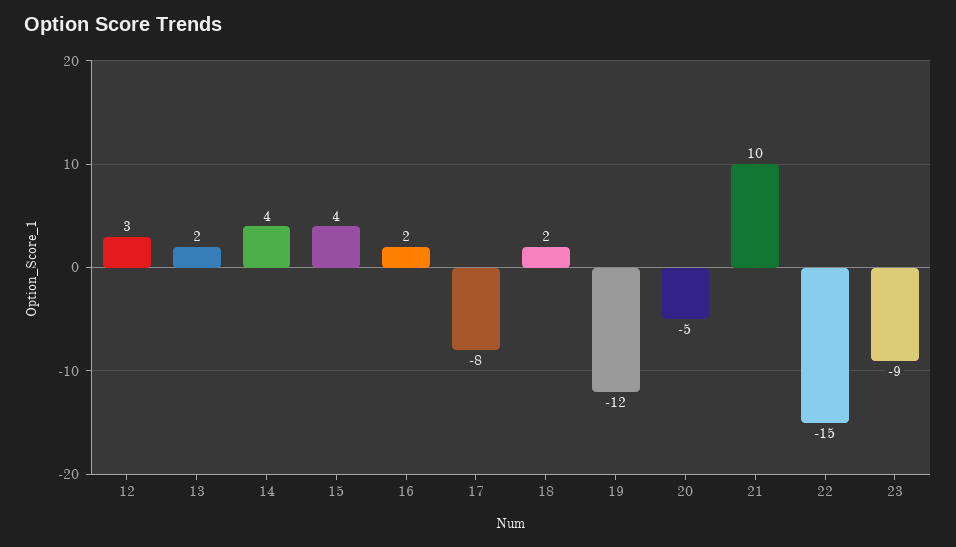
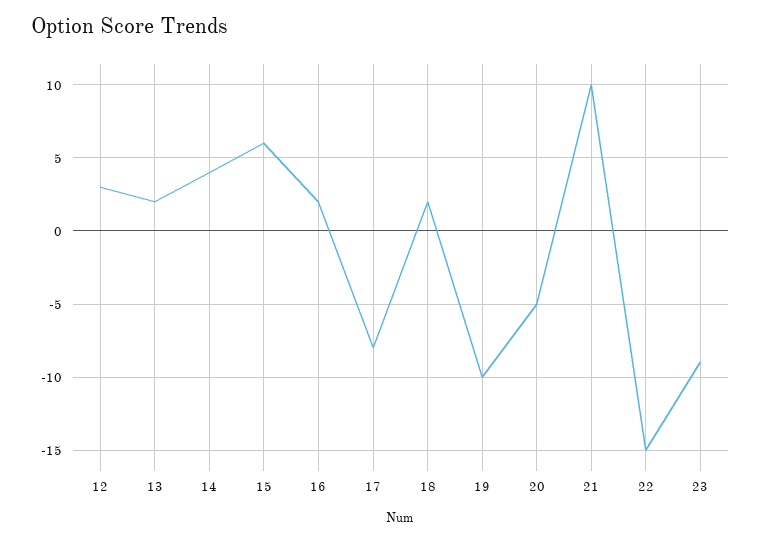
  {
    "12": 3,
    "13": 2,
    "14": 4,
-   "15": 4,
+   "15": 6,
    "16": 2,
    "17": -8,
    "18": 2,
-   "19": -12,
+   "19": -10,
    "20": -5,
    "21": 10,
    "22": -15,
    "23": -9
  }

